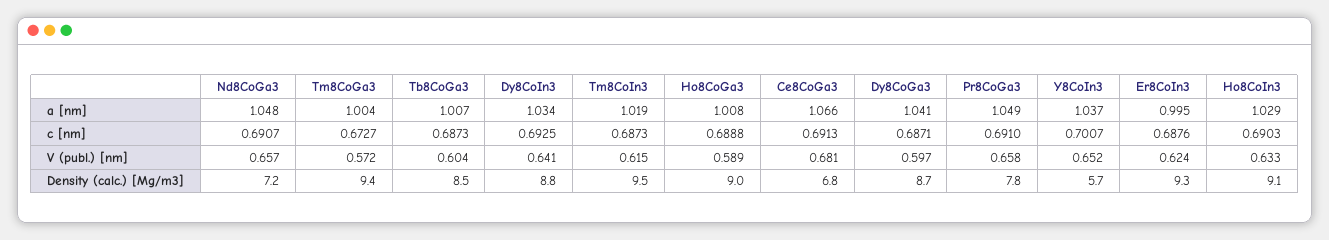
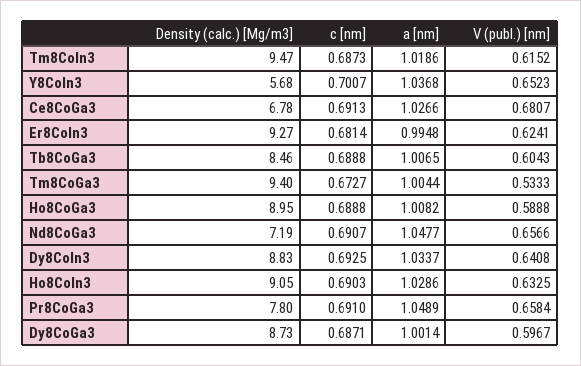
  {
    "Nd8CoGa3": {
      "a [nm]": 1.0477,
      "c [nm]": 0.6907,
      "V (publ.) [nm]": 0.6566,
      "Density (calc.) [Mg/m3]": 7.19
    },
    "Tm8CoGa3": {
      "a [nm]": 1.0044,
      "c [nm]": 0.6727,
-     "V (publ.) [nm]": 0.572,
+     "V (publ.) [nm]": 0.5333,
      "Density (calc.) [Mg/m3]": 9.4
    },
    "Tb8CoGa3": {
      "a [nm]": 1.0065,
-     "c [nm]": 0.6873,
+     "c [nm]": 0.6888,
      "V (publ.) [nm]": 0.6043,
      "Density (calc.) [Mg/m3]": 8.46
    },
    "Dy8CoIn3": {
      "a [nm]": 1.0337,
      "c [nm]": 0.6925,
      "V (publ.) [nm]": 0.6408,
      "Density (calc.) [Mg/m3]": 8.83
    },
    "Tm8CoIn3": {
      "a [nm]": 1.0186,
      "c [nm]": 0.6873,
      "V (publ.) [nm]": 0.6152,
      "Density (calc.) [Mg/m3]": 9.47
    },
    "Ho8CoGa3": {
      "a [nm]": 1.0082,
      "c [nm]": 0.6888,
      "V (publ.) [nm]": 0.5888,
      "Density (calc.) [Mg/m3]": 8.95
    },
    "Ce8CoGa3": {
-     "a [nm]": 1.066,
+     "a [nm]": 1.0266,
      "c [nm]": 0.6913,
      "V (publ.) [nm]": 0.6807,
      "Density (calc.) [Mg/m3]": 6.78
    },
    "Dy8CoGa3": {
-     "a [nm]": 1.041,
+     "a [nm]": 1.0014,
      "c [nm]": 0.6871,
      "V (publ.) [nm]": 0.5967,
      "Density (calc.) [Mg/m3]": 8.73
    },
    "Pr8CoGa3": {
      "a [nm]": 1.0489,
      "c [nm]": 0.691,
      "V (publ.) [nm]": 0.6584,
      "Density (calc.) [Mg/m3]": 7.8
    },
    "Y8CoIn3": {
      "a [nm]": 1.0368,
      "c [nm]": 0.7007,
      "V (publ.) [nm]": 0.6523,
      "Density (calc.) [Mg/m3]": 5.68
    },
    "Er8CoIn3": {
      "a [nm]": 0.9948,
-     "c [nm]": 0.6876,
+     "c [nm]": 0.6814,
      "V (publ.) [nm]": 0.6241,
      "Density (calc.) [Mg/m3]": 9.27
    },
    "Ho8CoIn3": {
      "a [nm]": 1.0286,
      "c [nm]": 0.6903,
      "V (publ.) [nm]": 0.6325,
      "Density (calc.) [Mg/m3]": 9.05
    }
  }

